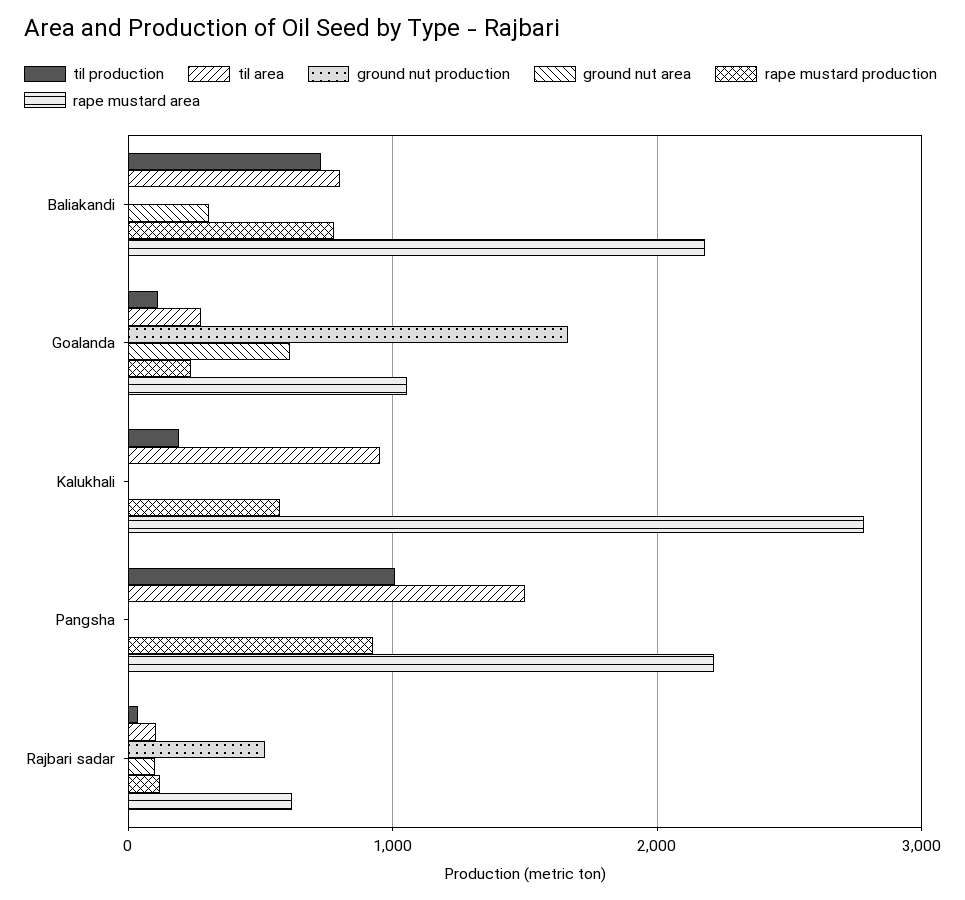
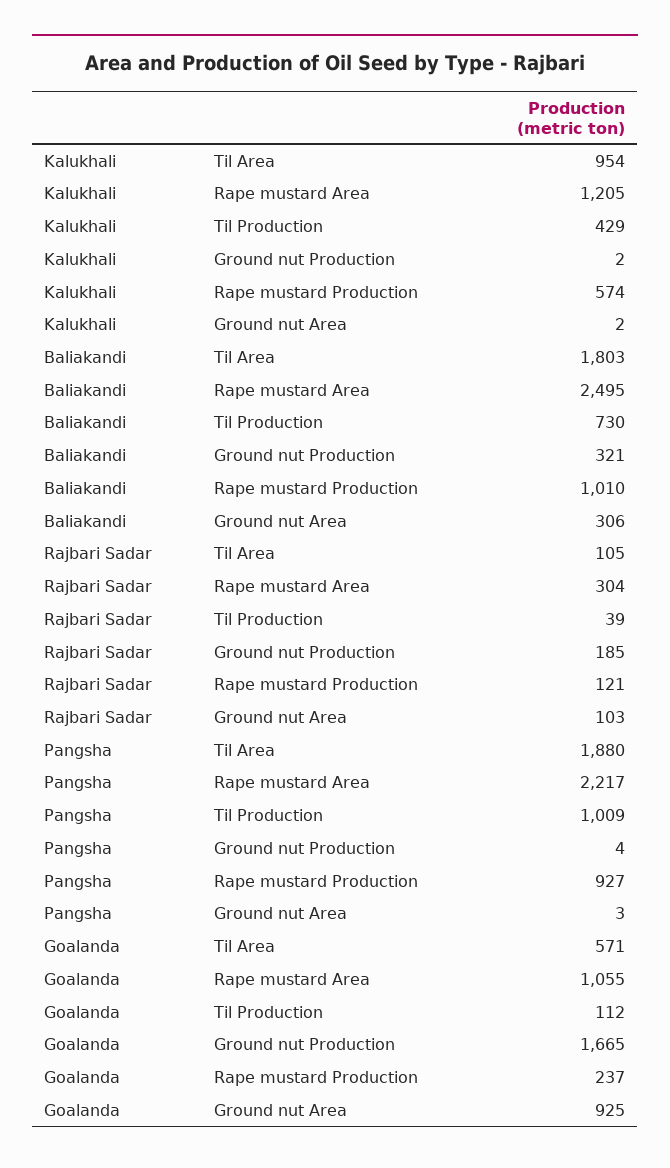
  {
    "til production": {
      "Baliakandi": 730,
      "Goalanda": 112,
-     "Kalukhali": 200,
+     "Kalukhali": 429,
      "Pangsha": 1009,
      "Rajbari sadar": 39
    },
    "til area": {
-     "Baliakandi": 800,
+     "Baliakandi": 1803,
-     "Goalanda": 300,
+     "Goalanda": 571,
      "Kalukhali": 954,
-     "Pangsha": 1500,
+     "Pangsha": 1880,
      "Rajbari sadar": 105
    },
    "ground nut production": {
-     "Baliakandi": 0,
+     "Baliakandi": 321,
      "Goalanda": 1665,
      "Kalukhali": 2,
      "Pangsha": 4,
-     "Rajbari sadar": 500
+     "Rajbari sadar": 185
    },
    "ground nut area": {
      "Baliakandi": 306,
-     "Goalanda": 600,
+     "Goalanda": 925,
      "Kalukhali": 2,
      "Pangsha": 3,
      "Rajbari sadar": 103
    },
    "rape mustard production": {
-     "Baliakandi": 800,
+     "Baliakandi": 1010,
      "Goalanda": 237,
      "Kalukhali": 574,
      "Pangsha": 927,
      "Rajbari sadar": 121
    },
    "rape mustard area": {
-     "Baliakandi": 2200,
+     "Baliakandi": 2495,
      "Goalanda": 1055,
-     "Kalukhali": 2800,
+     "Kalukhali": 1205,
      "Pangsha": 2217,
-     "Rajbari sadar": 600
+     "Rajbari sadar": 304
    }
  }

